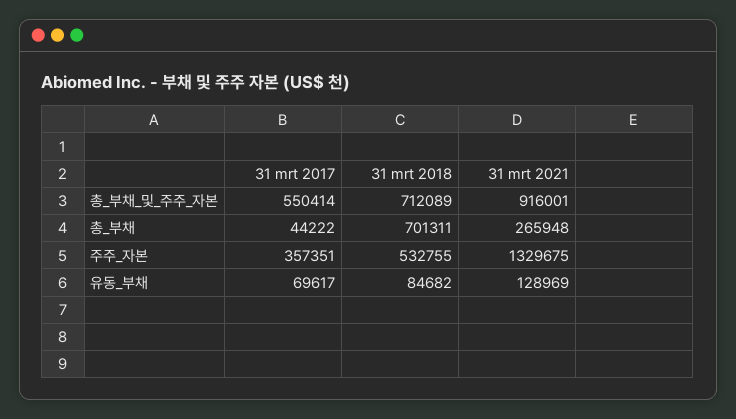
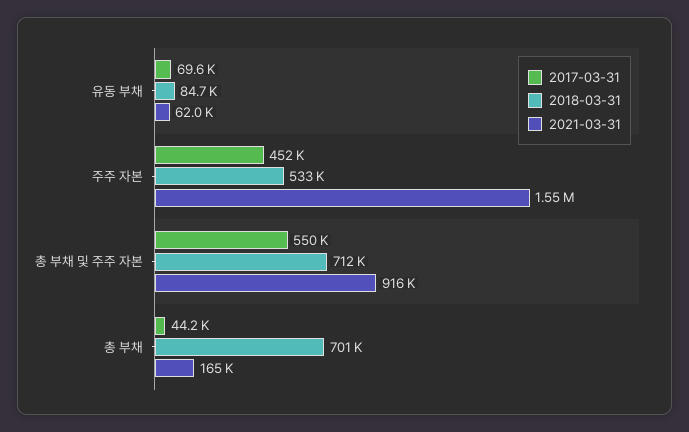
  {
    "31 mrt 2017": {
      "총_부채_및_주주_자본": 550414,
      "총_부채": 44222,
-     "주주_자본": 357351,
+     "주주_자본": 452000,
      "유동_부채": 69617
    },
    "31 mrt 2018": {
      "총_부채_및_주주_자본": 712089,
      "총_부채": 701311,
      "주주_자본": 532755,
      "유동_부채": 84682
    },
    "31 mrt 2021": {
      "총_부채_및_주주_자본": 916001,
-     "총_부채": 265948,
+     "총_부채": 165000,
-     "주주_자본": 1329675,
+     "주주_자본": 1550000,
-     "유동_부채": 128969
+     "유동_부채": 62000
    }
  }

